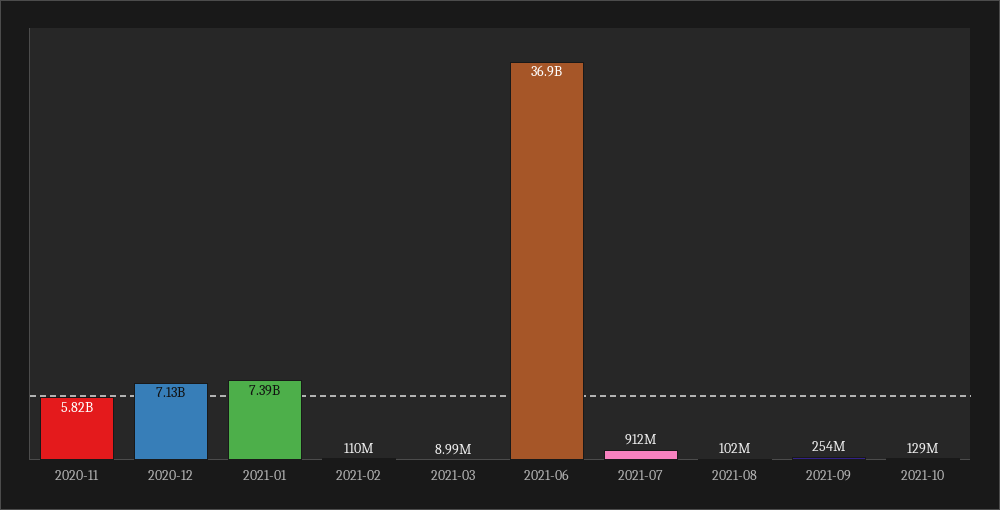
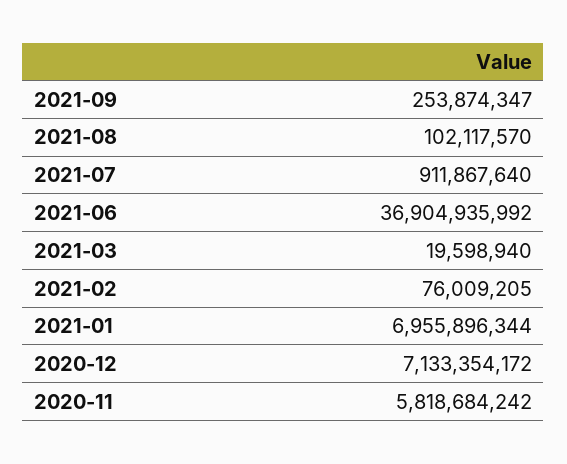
  {
    "2020-11": 5818684242,
    "2020-12": 7133354172,
-   "2021-01": 7390000000,
+   "2021-01": 6955896344,
-   "2021-02": 110000000,
+   "2021-02": 76009205,
-   "2021-03": 8990000,
+   "2021-03": 19598940,
    "2021-06": 36904935992,
    "2021-07": 911867640,
    "2021-08": 102117570,
-   "2021-09": 253874347,
+   "2021-09": 253874347
-   "2021-10": 129000000
  }

